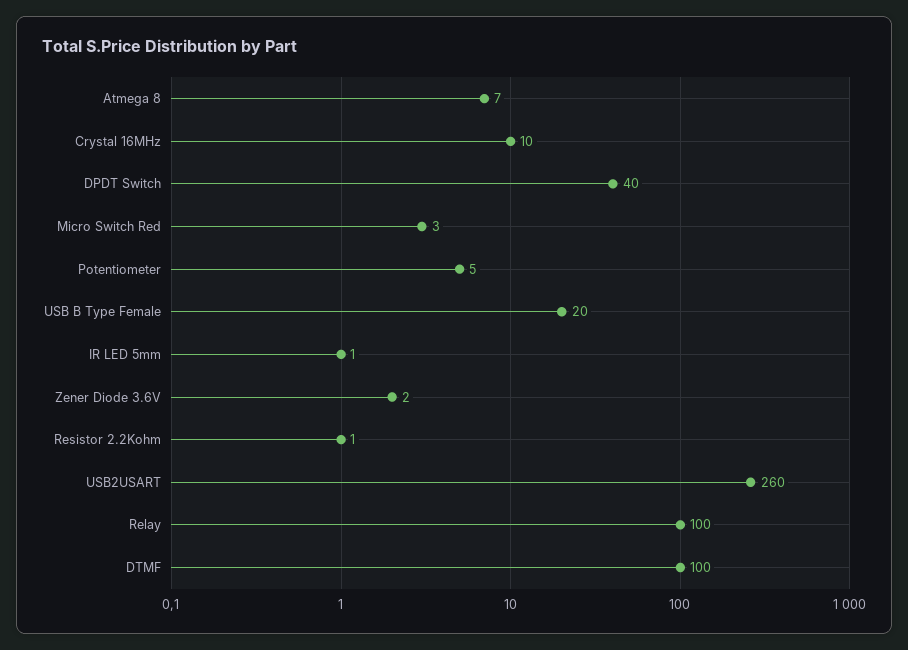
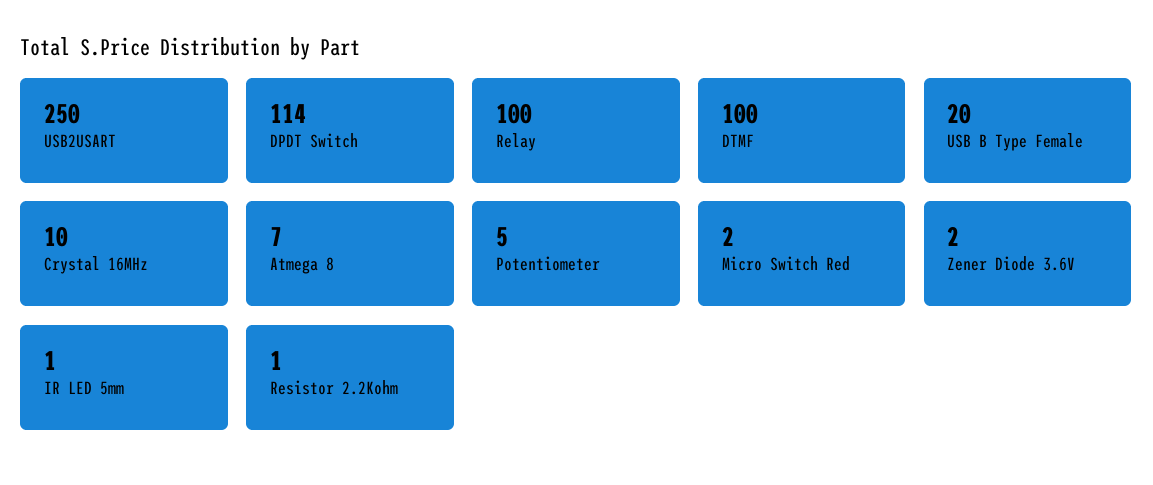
  {
    "Atmega 8": 7,
    "Crystal 16MHz": 10,
-   "DPDT Switch": 40,
+   "DPDT Switch": 114,
-   "Micro Switch Red": 3,
+   "Micro Switch Red": 2,
    "Potentiometer": 5,
    "USB B Type Female": 20,
    "IR LED 5mm": 1,
    "Zener Diode 3.6V": 2,
    "Resistor 2.2Kohm": 1,
-   "USB2USART": 260,
+   "USB2USART": 250,
    "Relay": 100,
    "DTMF": 100
  }

